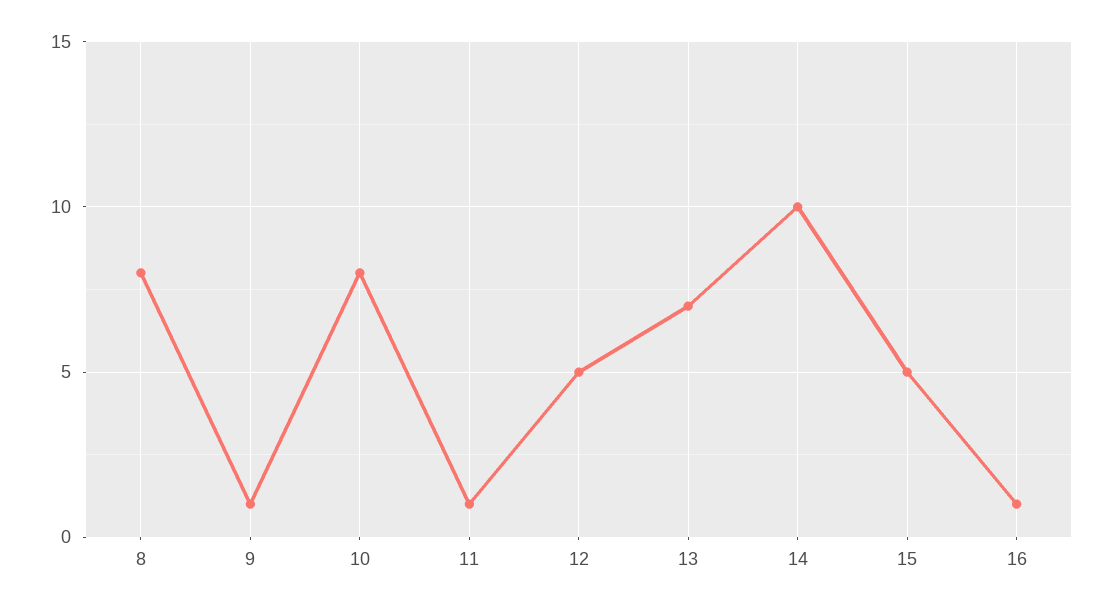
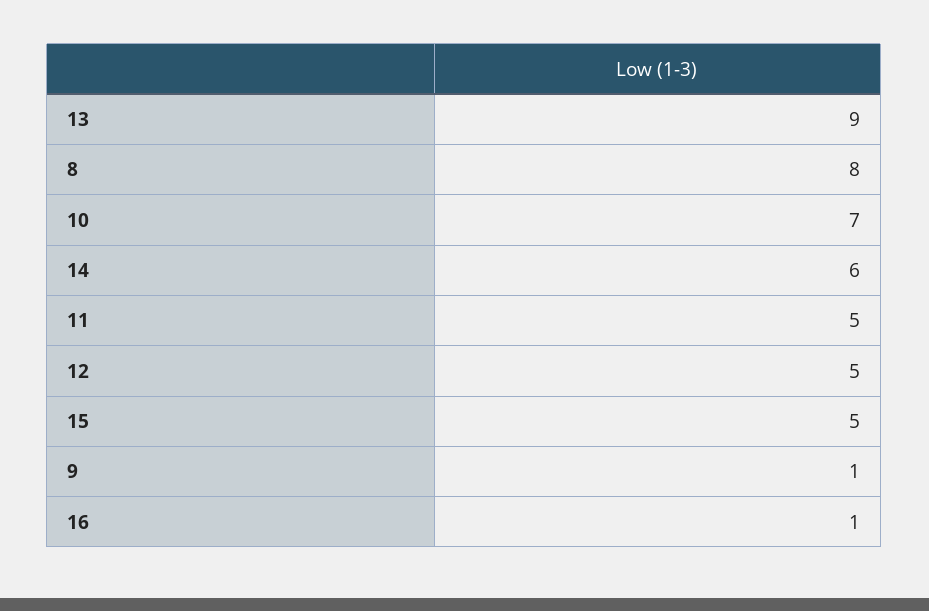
  {
    "8": 8,
    "9": 1,
-   "10": 8,
+   "10": 7,
-   "11": 1,
+   "11": 5,
    "12": 5,
-   "13": 7,
+   "13": 9,
-   "14": 10,
+   "14": 6,
    "15": 5,
    "16": 1
  }

